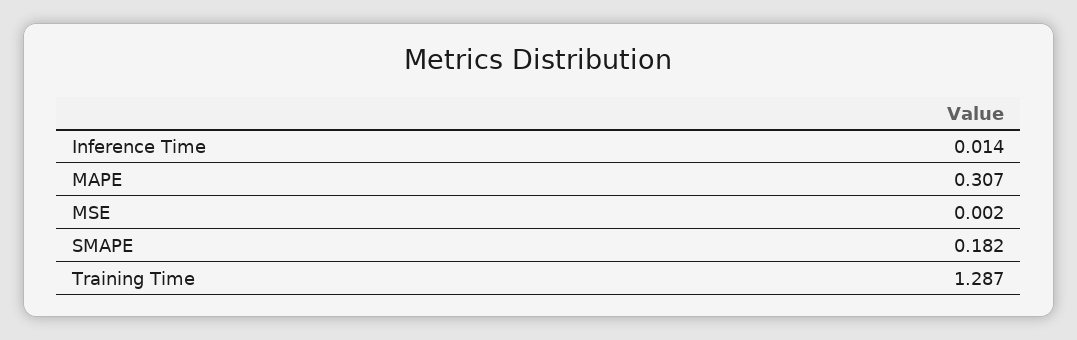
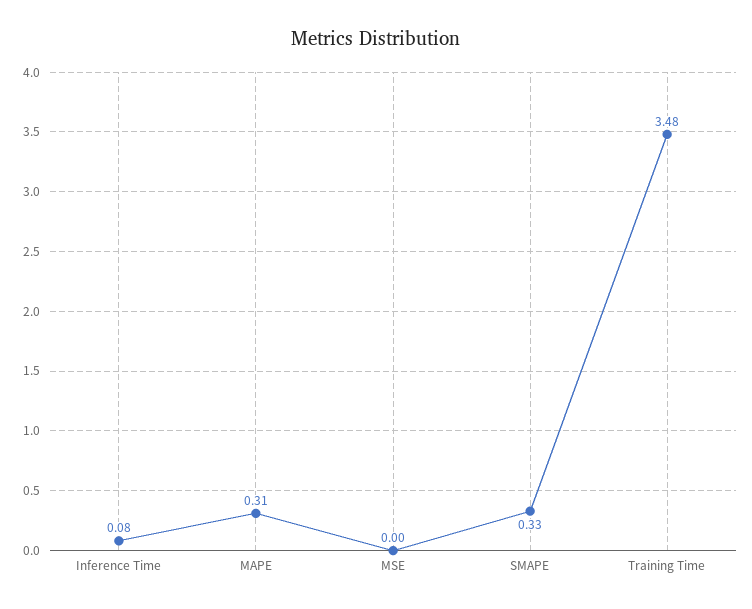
  {
-   "Inference Time": 0.014,
+   "Inference Time": 0.08,
    "MAPE": 0.307,
    "MSE": 0.002,
-   "SMAPE": 0.182,
+   "SMAPE": 0.33,
-   "Training Time": 1.287
+   "Training Time": 3.48
  }

